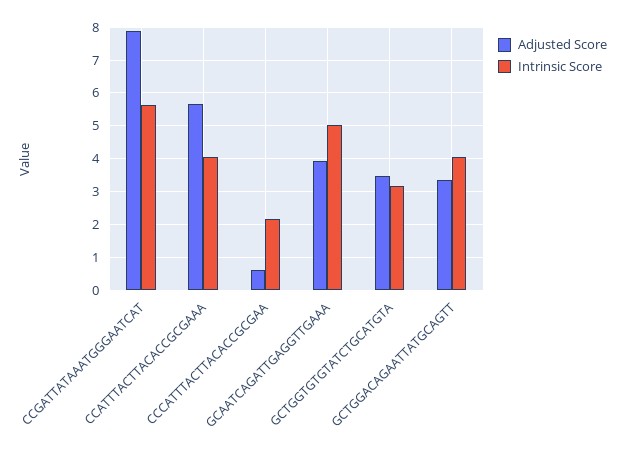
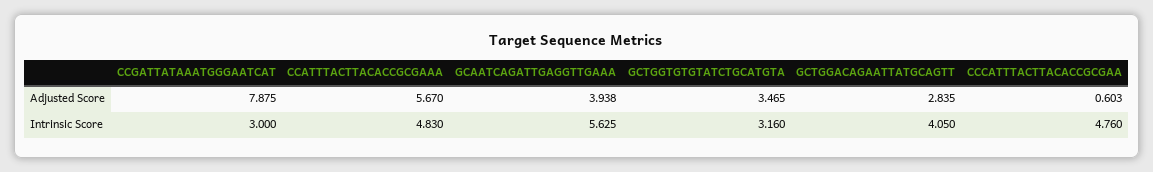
  {
    "Adjusted Score": {
      "CCGATTATAAATGGGAATCAT": 7.875,
      "CCATTTACTTACACCGCGAAA": 5.67,
      "CCCATTTACTTACACCGCGAA": 0.603,
      "GCAATCAGATTGAGGTTGAAA": 3.938,
      "GCTGGTGTGTATCTGCATGTA": 3.465,
-     "GCTGGACAGAATTATGCAGTT": 3.4
+     "GCTGGACAGAATTATGCAGTT": 2.835
    },
    "Intrinsic Score": {
-     "CCGATTATAAATGGGAATCAT": 5.6,
+     "CCGATTATAAATGGGAATCAT": 3,
-     "CCATTTACTTACACCGCGAAA": 4,
+     "CCATTTACTTACACCGCGAAA": 4.83,
-     "CCCATTTACTTACACCGCGAA": 2.2,
+     "CCCATTTACTTACACCGCGAA": 4.76,
-     "GCAATCAGATTGAGGTTGAAA": 5,
+     "GCAATCAGATTGAGGTTGAAA": 5.625,
      "GCTGGTGTGTATCTGCATGTA": 3.16,
      "GCTGGACAGAATTATGCAGTT": 4.05
    }
  }

